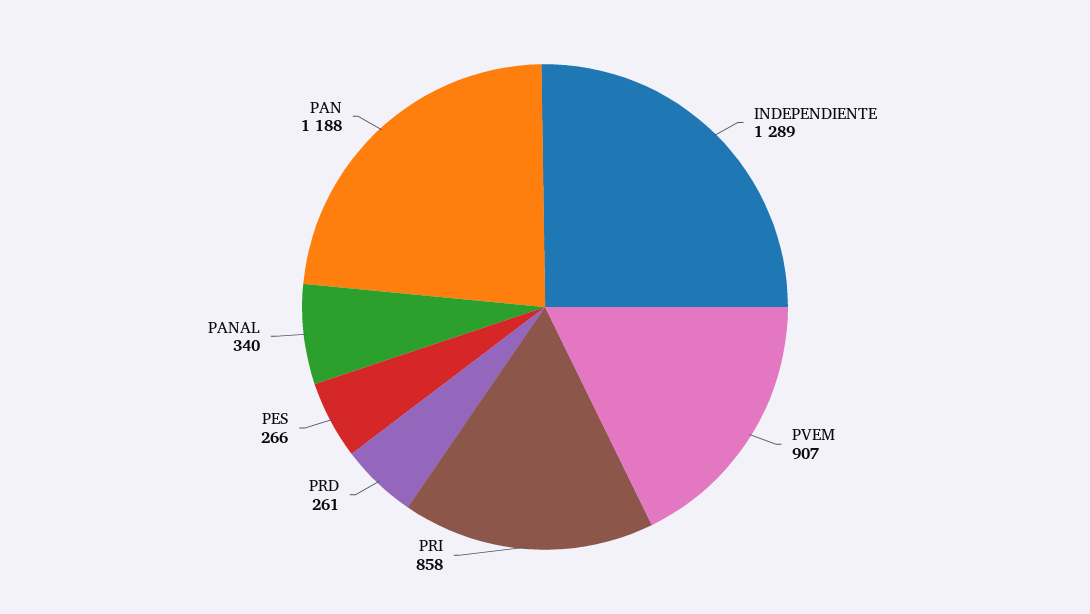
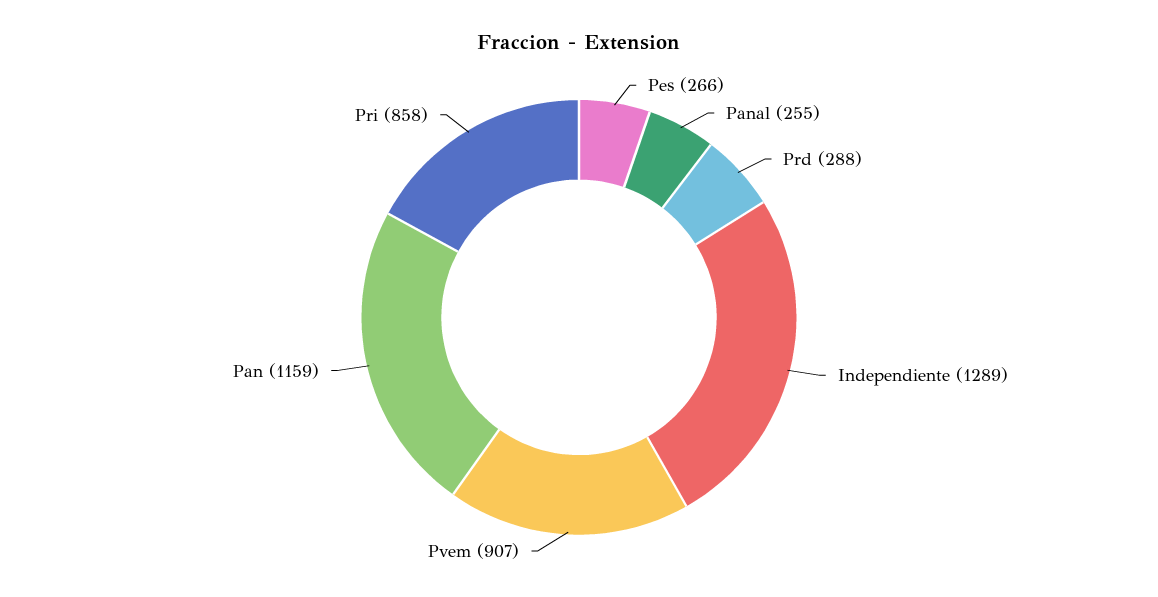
  {
    "INDEPENDIENTE": 1289,
    "PVEM": 907,
    "PRI": 858,
-   "PRD": 261,
+   "PRD": 288,
    "PES": 266,
-   "PANAL": 340,
+   "PANAL": 255,
-   "PAN": 1188
+   "PAN": 1159
  }

